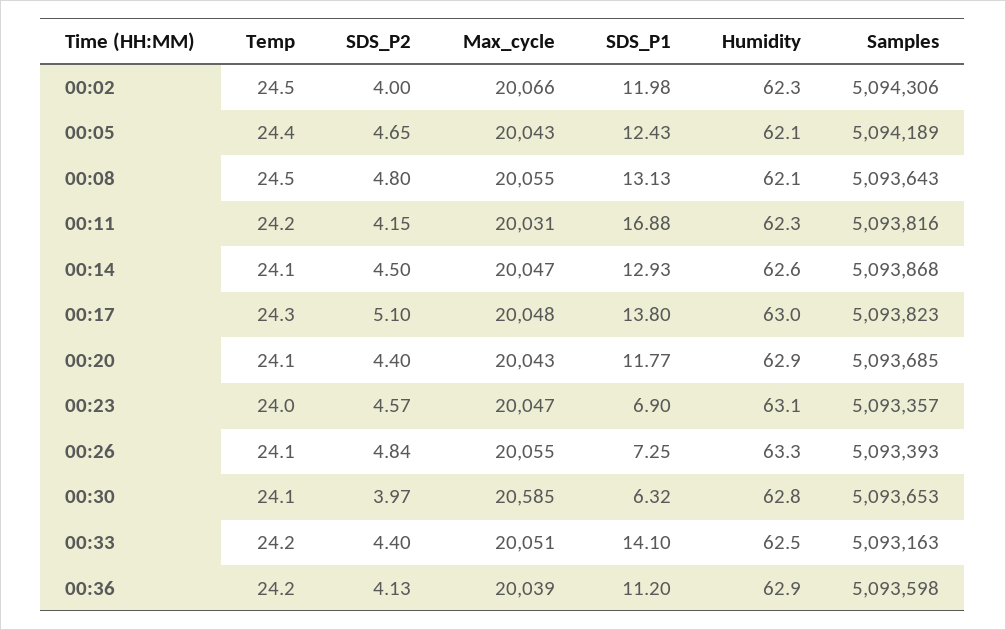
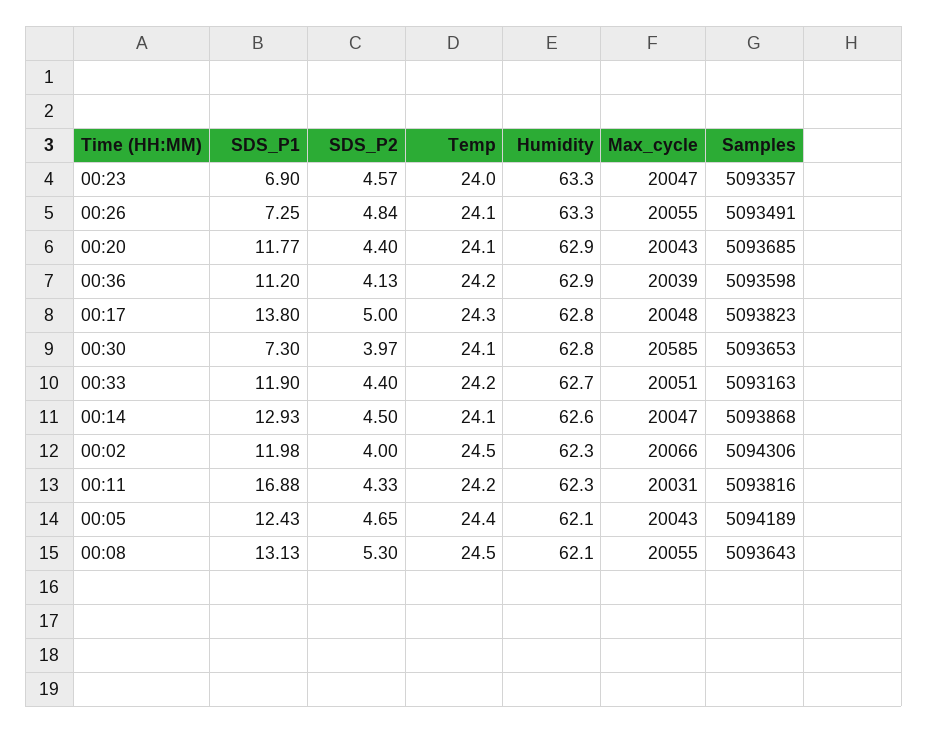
  {
    "Temp": {
      "00:02": 24.5,
      "00:05": 24.4,
      "00:08": 24.5,
      "00:11": 24.2,
      "00:14": 24.1,
      "00:17": 24.3,
      "00:20": 24.1,
      "00:23": 24,
      "00:26": 24.1,
      "00:30": 24.1,
      "00:33": 24.2,
      "00:36": 24.2
    },
    "SDS_P2": {
      "00:02": 4,
      "00:05": 4.65,
-     "00:08": 4.8,
+     "00:08": 5.3,
-     "00:11": 4.15,
+     "00:11": 4.33,
      "00:14": 4.5,
-     "00:17": 5.1,
+     "00:17": 5,
      "00:20": 4.4,
      "00:23": 4.57,
      "00:26": 4.84,
      "00:30": 3.97,
      "00:33": 4.4,
      "00:36": 4.13
    },
    "Max_cycle": {
      "00:02": 20066,
      "00:05": 20043,
      "00:08": 20055,
      "00:11": 20031,
      "00:14": 20047,
      "00:17": 20048,
      "00:20": 20043,
      "00:23": 20047,
      "00:26": 20055,
      "00:30": 20585,
      "00:33": 20051,
      "00:36": 20039
    },
    "SDS_P1": {
      "00:02": 11.98,
      "00:05": 12.43,
      "00:08": 13.13,
      "00:11": 16.88,
      "00:14": 12.93,
      "00:17": 13.8,
      "00:20": 11.77,
      "00:23": 6.9,
      "00:26": 7.25,
-     "00:30": 6.32,
+     "00:30": 7.3,
-     "00:33": 14.1,
+     "00:33": 11.9,
      "00:36": 11.2
    },
    "Humidity": {
      "00:02": 62.3,
      "00:05": 62.1,
      "00:08": 62.1,
      "00:11": 62.3,
      "00:14": 62.6,
-     "00:17": 63,
+     "00:17": 62.8,
      "00:20": 62.9,
-     "00:23": 63.1,
+     "00:23": 63.3,
      "00:26": 63.3,
      "00:30": 62.8,
-     "00:33": 62.5,
+     "00:33": 62.7,
      "00:36": 62.9
    },
    "Samples": {
      "00:02": 5094306,
      "00:05": 5094189,
      "00:08": 5093643,
      "00:11": 5093816,
      "00:14": 5093868,
      "00:17": 5093823,
      "00:20": 5093685,
      "00:23": 5093357,
-     "00:26": 5093393,
+     "00:26": 5093491,
      "00:30": 5093653,
      "00:33": 5093163,
      "00:36": 5093598
    }
  }

